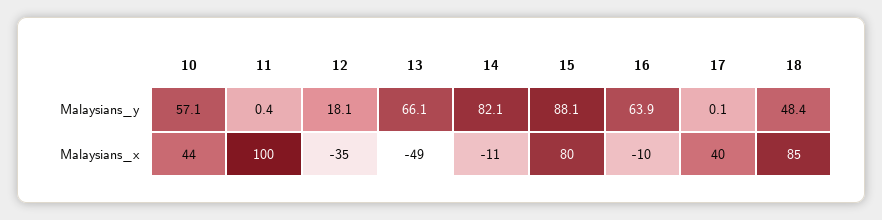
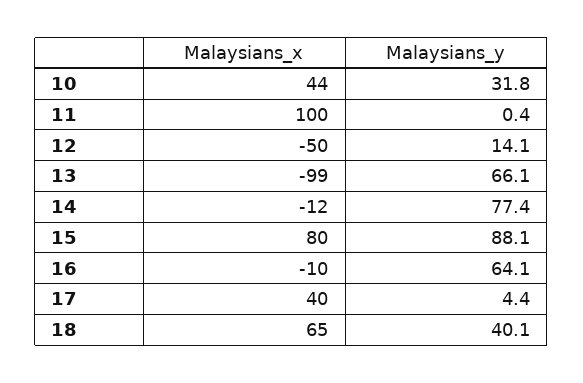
  {
    "10": {
-     "Malaysians_y": 57.1,
+     "Malaysians_y": 31.8,
      "Malaysians_x": 44
    },
    "11": {
      "Malaysians_y": 0.4,
      "Malaysians_x": 100
    },
    "12": {
-     "Malaysians_y": 18.1,
+     "Malaysians_y": 14.1,
-     "Malaysians_x": -35
+     "Malaysians_x": -50
    },
    "13": {
      "Malaysians_y": 66.1,
-     "Malaysians_x": -49
+     "Malaysians_x": -99
    },
    "14": {
-     "Malaysians_y": 82.1,
+     "Malaysians_y": 77.4,
-     "Malaysians_x": -11
+     "Malaysians_x": -12
    },
    "15": {
      "Malaysians_y": 88.1,
      "Malaysians_x": 80
    },
    "16": {
-     "Malaysians_y": 63.9,
+     "Malaysians_y": 64.1,
      "Malaysians_x": -10
    },
    "17": {
-     "Malaysians_y": 0.1,
+     "Malaysians_y": 4.4,
      "Malaysians_x": 40
    },
    "18": {
-     "Malaysians_y": 48.4,
+     "Malaysians_y": 40.1,
-     "Malaysians_x": 85
+     "Malaysians_x": 65
    }
  }

